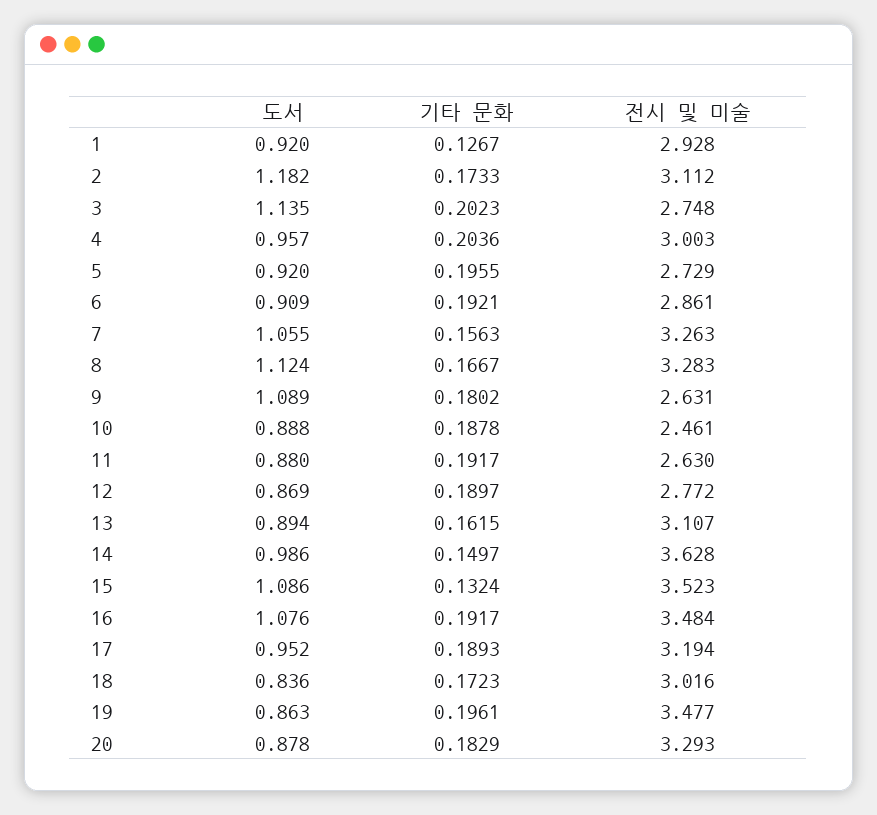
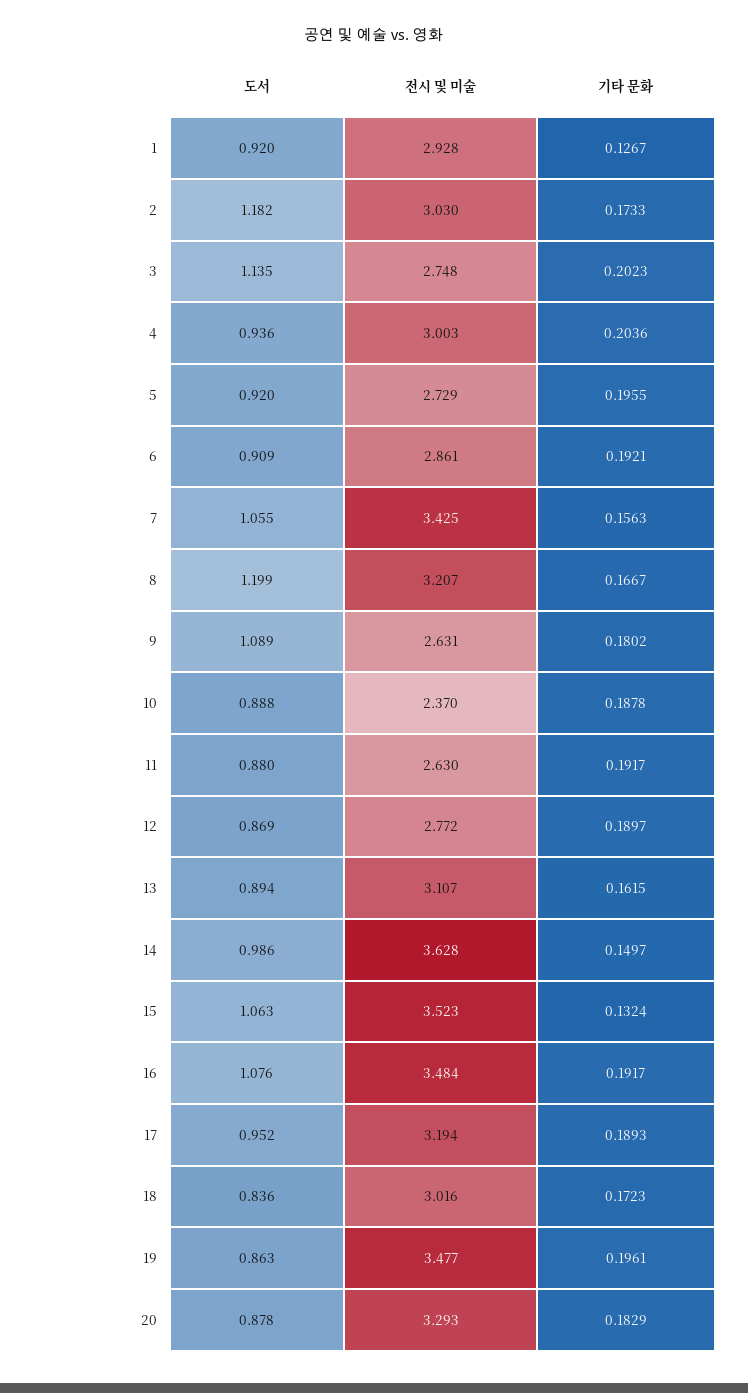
  {
    "도서": {
      "1": 0.92,
      "2": 1.182,
      "3": 1.135,
-     "4": 0.957,
+     "4": 0.936,
      "5": 0.92,
      "6": 0.909,
      "7": 1.055,
-     "8": 1.124,
+     "8": 1.199,
      "9": 1.089,
      "10": 0.888,
      "11": 0.88,
      "12": 0.869,
      "13": 0.894,
      "14": 0.986,
-     "15": 1.086,
+     "15": 1.063,
      "16": 1.076,
      "17": 0.952,
      "18": 0.836,
      "19": 0.863,
      "20": 0.878
    },
    "기타 문화": {
      "1": 0.1267,
      "2": 0.1733,
      "3": 0.2023,
      "4": 0.2036,
      "5": 0.1955,
      "6": 0.1921,
      "7": 0.1563,
      "8": 0.1667,
      "9": 0.1802,
      "10": 0.1878,
      "11": 0.1917,
      "12": 0.1897,
      "13": 0.1615,
      "14": 0.1497,
      "15": 0.1324,
      "16": 0.1917,
      "17": 0.1893,
      "18": 0.1723,
      "19": 0.1961,
      "20": 0.1829
    },
    "전시 및 미술": {
      "1": 2.928,
-     "2": 3.112,
+     "2": 3.03,
      "3": 2.748,
      "4": 3.003,
      "5": 2.729,
      "6": 2.861,
-     "7": 3.263,
+     "7": 3.425,
-     "8": 3.283,
+     "8": 3.207,
      "9": 2.631,
-     "10": 2.461,
+     "10": 2.37,
      "11": 2.63,
      "12": 2.772,
      "13": 3.107,
      "14": 3.628,
      "15": 3.523,
      "16": 3.484,
      "17": 3.194,
      "18": 3.016,
      "19": 3.477,
      "20": 3.293
    }
  }

